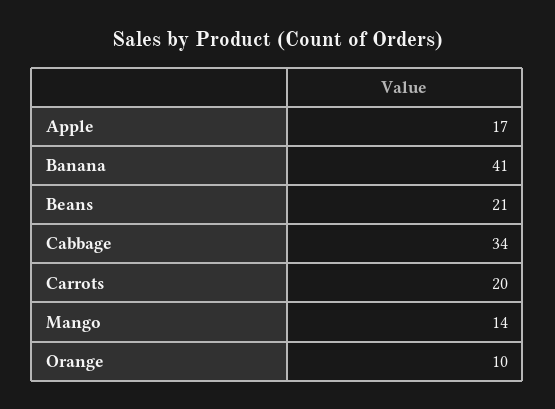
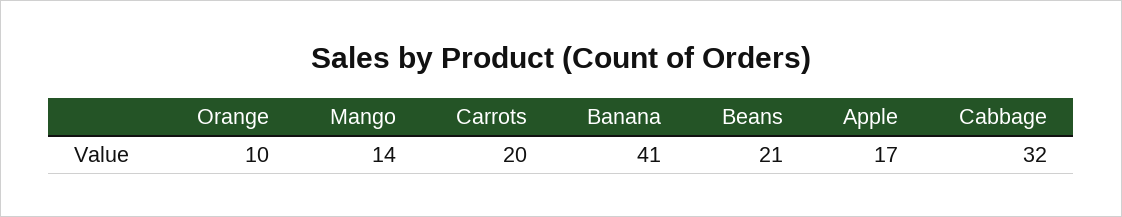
  {
    "Apple": 17,
    "Banana": 41,
    "Beans": 21,
-   "Cabbage": 34,
+   "Cabbage": 32,
    "Carrots": 20,
    "Mango": 14,
    "Orange": 10
  }

